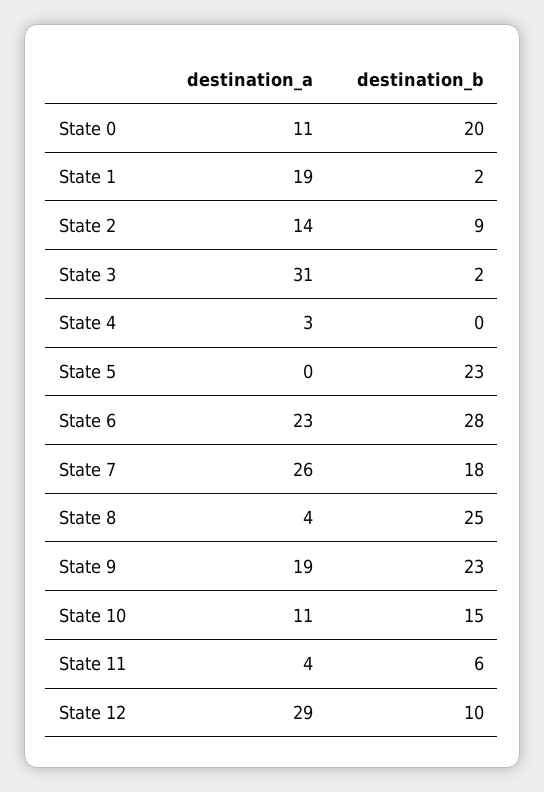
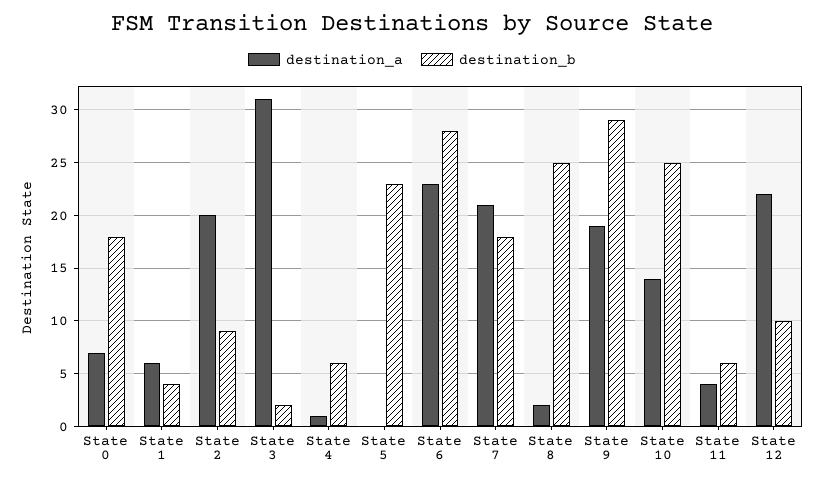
  {
    "destination_a": {
-     "State 0": 11,
+     "State 0": 7,
-     "State 1": 19,
+     "State 1": 6,
-     "State 2": 14,
+     "State 2": 20,
      "State 3": 31,
-     "State 4": 3,
+     "State 4": 1,
      "State 5": 0,
      "State 6": 23,
-     "State 7": 26,
+     "State 7": 21,
-     "State 8": 4,
+     "State 8": 2,
      "State 9": 19,
-     "State 10": 11,
+     "State 10": 14,
      "State 11": 4,
-     "State 12": 29
+     "State 12": 22
    },
    "destination_b": {
-     "State 0": 20,
+     "State 0": 18,
-     "State 1": 2,
+     "State 1": 4,
      "State 2": 9,
      "State 3": 2,
-     "State 4": 0,
+     "State 4": 6,
      "State 5": 23,
      "State 6": 28,
      "State 7": 18,
      "State 8": 25,
-     "State 9": 23,
+     "State 9": 29,
-     "State 10": 15,
+     "State 10": 25,
      "State 11": 6,
      "State 12": 10
    }
  }

